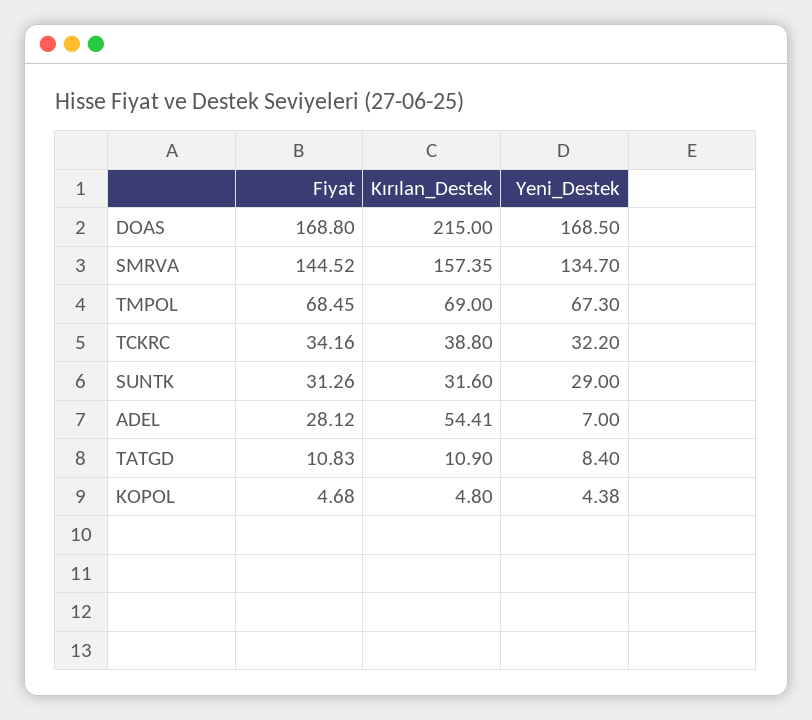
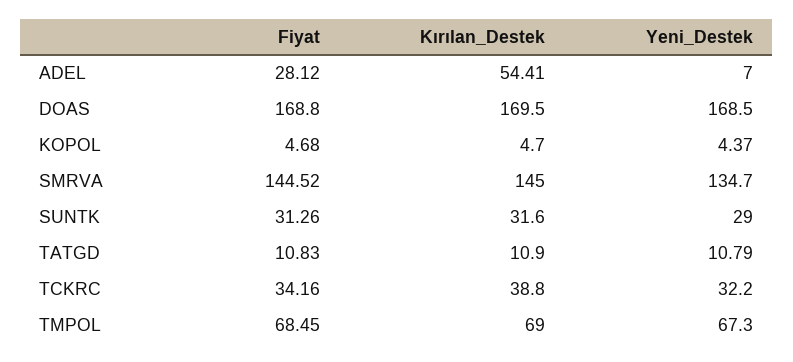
  {
    "Fiyat": {
      "DOAS": 168.8,
      "SMRVA": 144.52,
      "TMPOL": 68.45,
      "TCKRC": 34.16,
      "SUNTK": 31.26,
      "ADEL": 28.12,
      "TATGD": 10.83,
      "KOPOL": 4.68
    },
    "Kırılan_Destek": {
-     "DOAS": 215,
+     "DOAS": 169.5,
-     "SMRVA": 157.35,
+     "SMRVA": 145,
      "TMPOL": 69,
      "TCKRC": 38.8,
      "SUNTK": 31.6,
      "ADEL": 54.41,
      "TATGD": 10.9,
-     "KOPOL": 4.8
+     "KOPOL": 4.7
    },
    "Yeni_Destek": {
      "DOAS": 168.5,
      "SMRVA": 134.7,
      "TMPOL": 67.3,
      "TCKRC": 32.2,
      "SUNTK": 29,
      "ADEL": 7,
-     "TATGD": 8.4,
+     "TATGD": 10.79,
-     "KOPOL": 4.38
+     "KOPOL": 4.37
    }
  }

